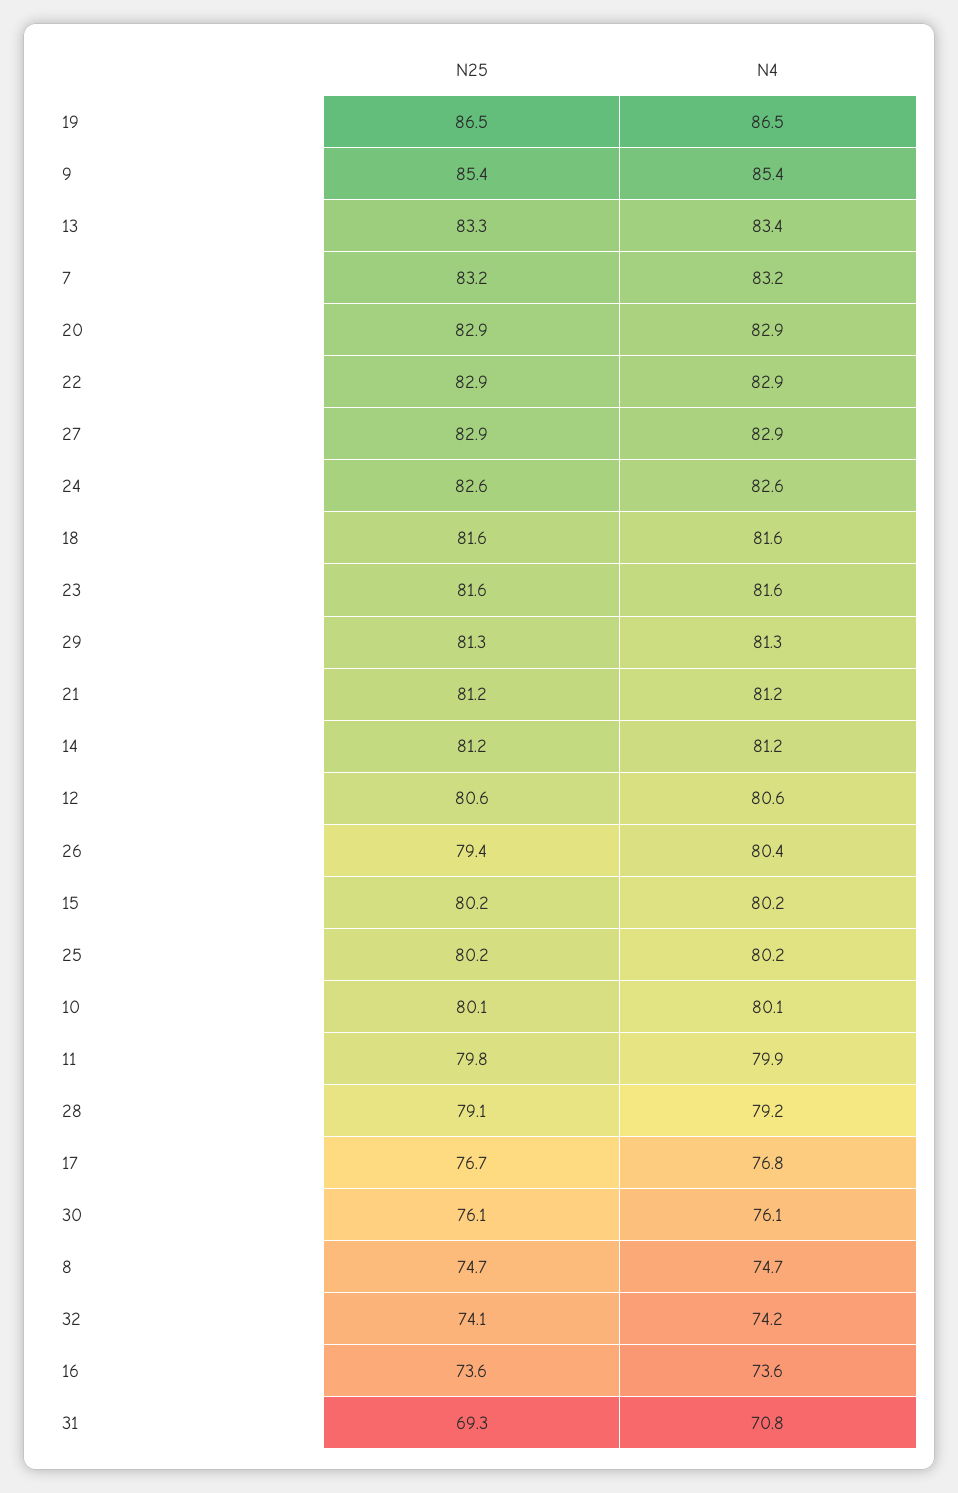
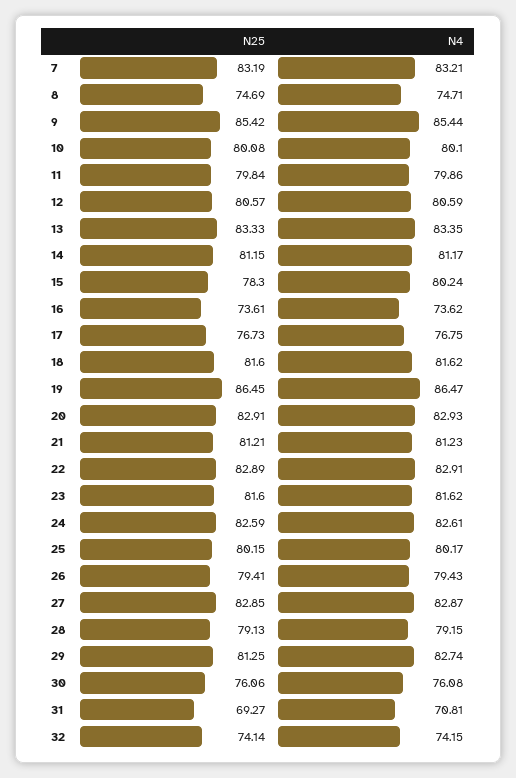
  {
    "N25": {
      "19": 86.45,
      "9": 85.42,
      "13": 83.33,
      "7": 83.19,
      "20": 82.91,
      "22": 82.89,
      "27": 82.85,
      "24": 82.59,
      "18": 81.6,
      "23": 81.6,
      "29": 81.25,
      "21": 81.21,
      "14": 81.15,
      "12": 80.57,
      "26": 79.41,
-     "15": 80.2,
+     "15": 78.3,
      "25": 80.15,
      "10": 80.08,
      "11": 79.84,
      "28": 79.13,
      "17": 76.73,
      "30": 76.06,
      "8": 74.69,
      "32": 74.14,
      "16": 73.61,
      "31": 69.27
    },
    "N4": {
      "19": 86.47,
      "9": 85.44,
      "13": 83.35,
      "7": 83.21,
      "20": 82.93,
      "22": 82.91,
      "27": 82.87,
      "24": 82.61,
      "18": 81.62,
      "23": 81.62,
-     "29": 81.3,
+     "29": 82.74,
      "21": 81.23,
      "14": 81.17,
      "12": 80.59,
-     "26": 80.4,
+     "26": 79.43,
      "15": 80.24,
      "25": 80.17,
      "10": 80.1,
      "11": 79.86,
      "28": 79.15,
      "17": 76.75,
      "30": 76.08,
      "8": 74.71,
      "32": 74.15,
      "16": 73.62,
      "31": 70.81
    }
  }

